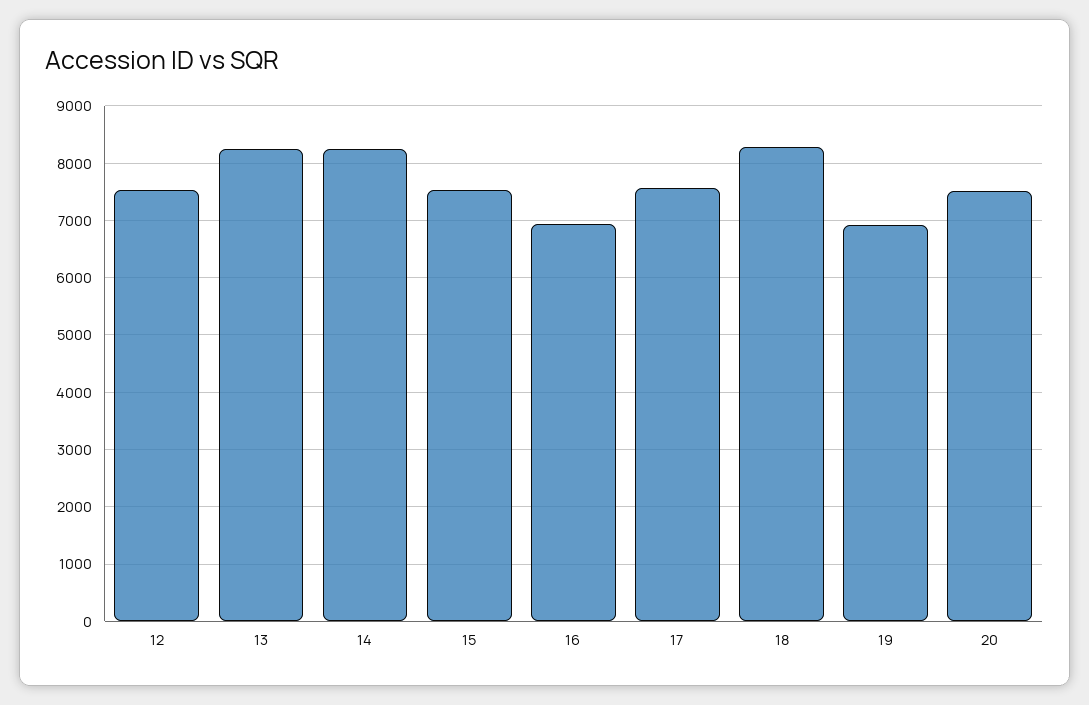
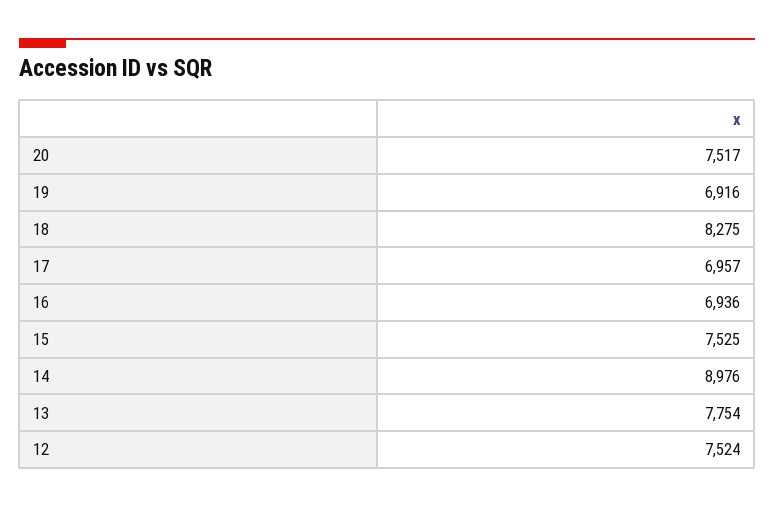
  {
    "12": 7524,
-   "13": 8200,
+   "13": 7754,
-   "14": 8200,
+   "14": 8976,
    "15": 7525,
    "16": 6936,
-   "17": 7600,
+   "17": 6957,
    "18": 8275,
    "19": 6916,
    "20": 7517
  }

